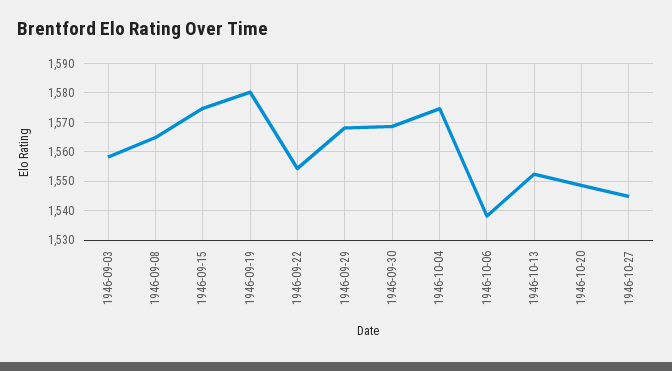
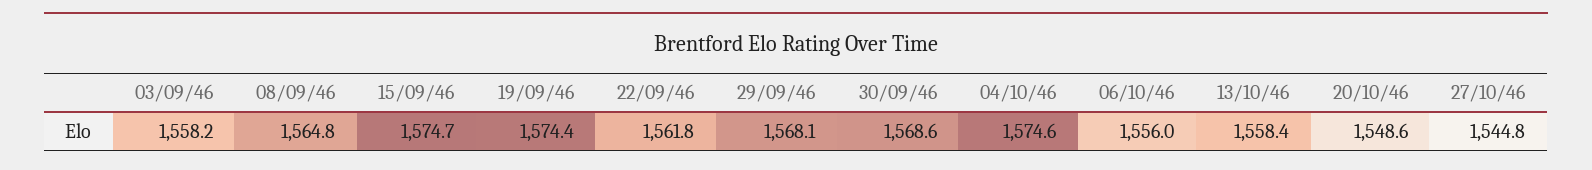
  {
    "1946-09-03": 1558.2,
    "1946-09-08": 1564.8,
    "1946-09-15": 1574.7,
-   "1946-09-19": 1580,
+   "1946-09-19": 1574.4,
-   "1946-09-22": 1555,
+   "1946-09-22": 1561.8,
    "1946-09-29": 1568.1,
    "1946-09-30": 1568.6,
    "1946-10-04": 1574.6,
-   "1946-10-06": 1537.5,
+   "1946-10-06": 1556,
-   "1946-10-13": 1552.5,
+   "1946-10-13": 1558.4,
    "1946-10-20": 1548.6,
    "1946-10-27": 1544.8
  }

